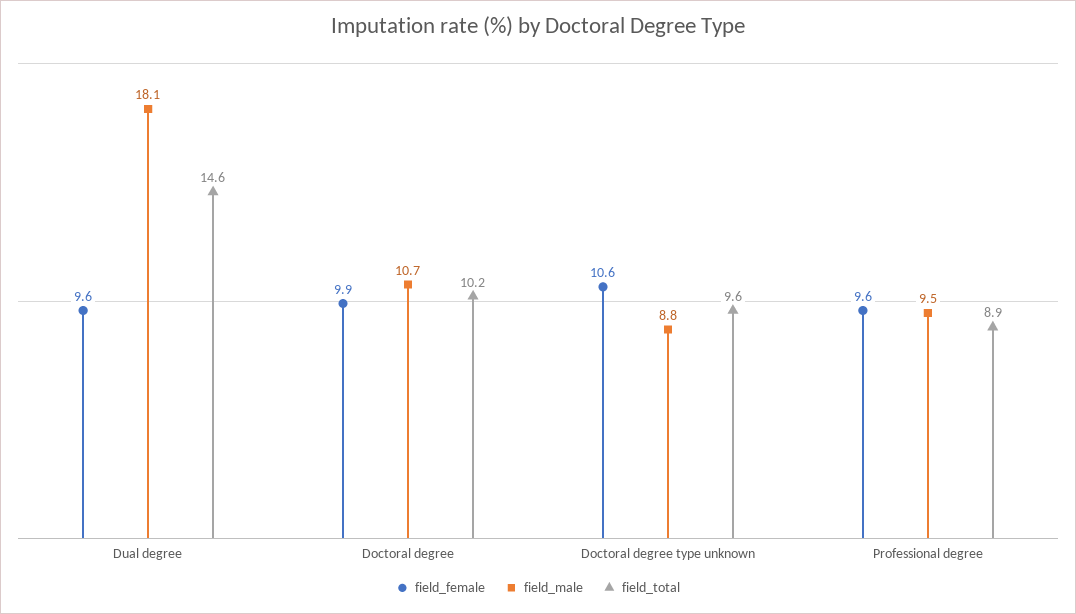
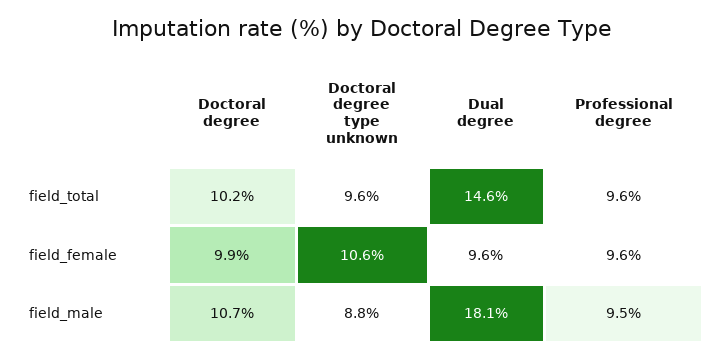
  {
    "field_female": {
      "Dual degree": 9.6,
      "Doctoral degree": 9.9,
      "Doctoral degree type unknown": 10.6,
      "Professional degree": 9.6
    },
    "field_male": {
      "Dual degree": 18.1,
      "Doctoral degree": 10.7,
      "Doctoral degree type unknown": 8.8,
      "Professional degree": 9.5
    },
    "field_total": {
      "Dual degree": 14.6,
      "Doctoral degree": 10.2,
      "Doctoral degree type unknown": 9.6,
-     "Professional degree": 8.9
+     "Professional degree": 9.6
    }
  }

